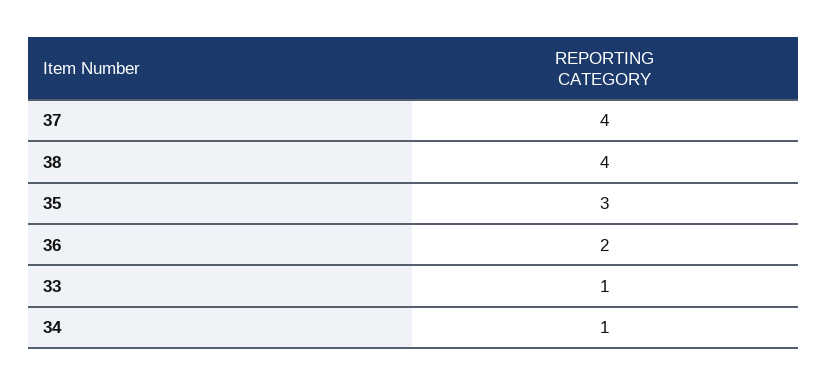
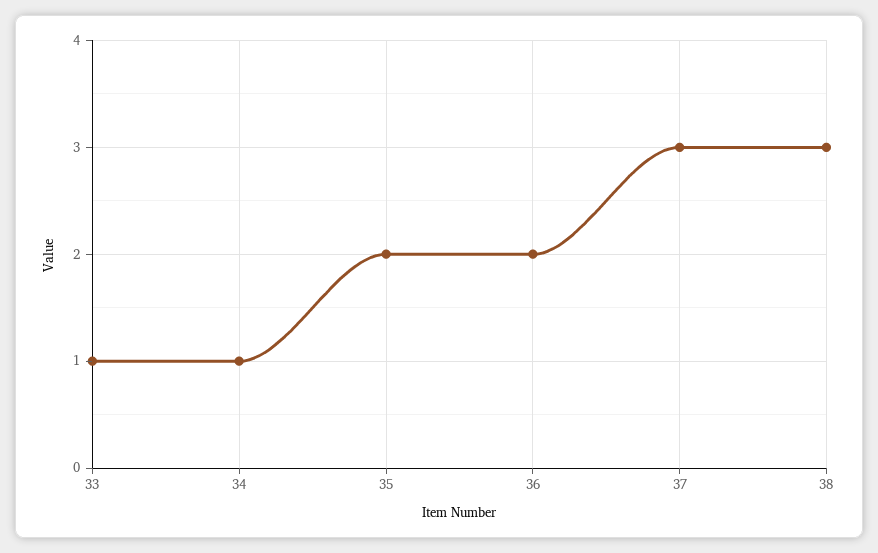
  {
-   "37": 4,
+   "37": 3,
-   "38": 4,
+   "38": 3,
-   "35": 3,
+   "35": 2,
    "36": 2,
    "33": 1,
    "34": 1
  }

